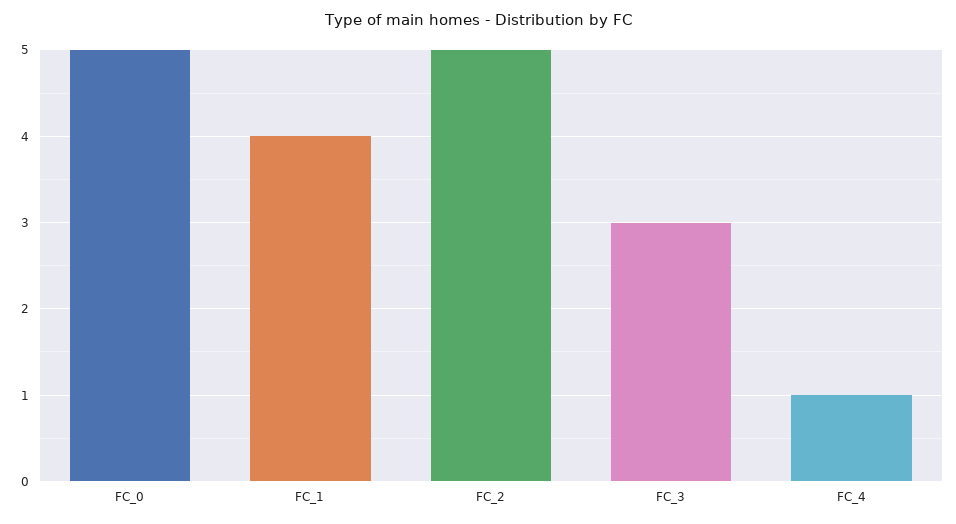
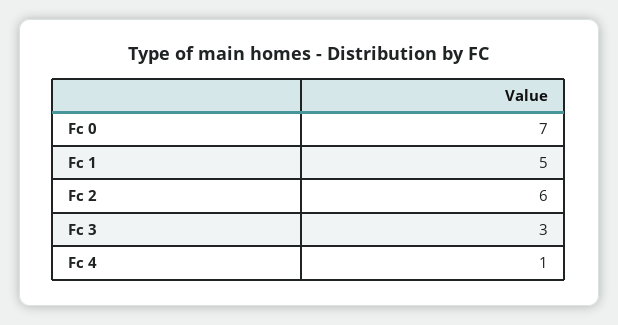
  {
-   "FC_0": 5,
+   "FC_0": 7,
-   "FC_1": 4,
+   "FC_1": 5,
-   "FC_2": 5,
+   "FC_2": 6,
    "FC_3": 3,
    "FC_4": 1
  }

